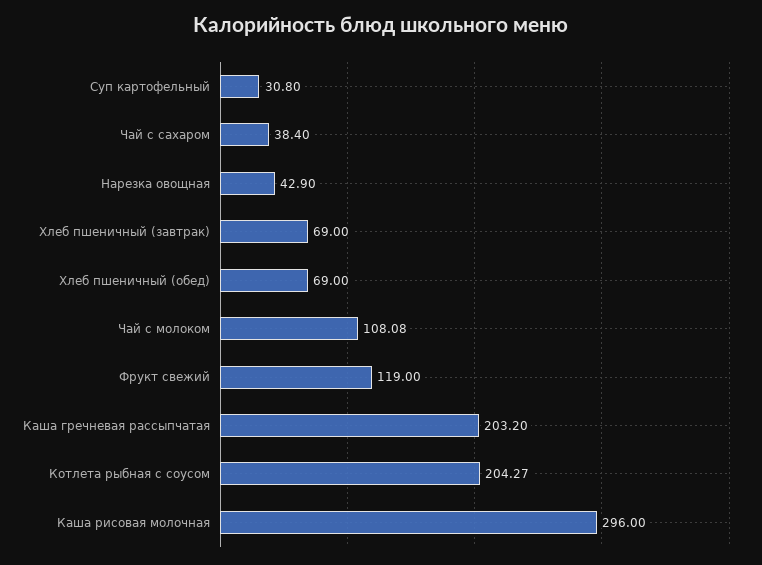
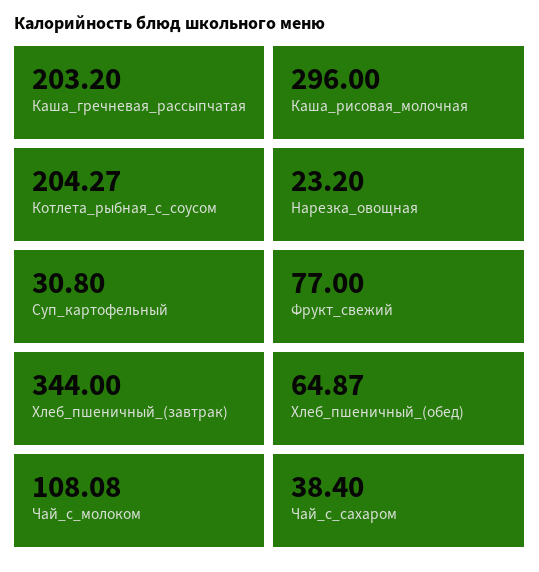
  {
    "Суп картофельный": 30.8,
    "Чай с сахаром": 38.4,
-   "Нарезка овощная": 42.9,
+   "Нарезка овощная": 23.2,
-   "Хлеб пшеничный (завтрак)": 69,
+   "Хлеб пшеничный (завтрак)": 344,
-   "Хлеб пшеничный (обед)": 69,
+   "Хлеб пшеничный (обед)": 64.87,
    "Чай с молоком": 108.08,
-   "Фрукт свежий": 119,
+   "Фрукт свежий": 77,
    "Каша гречневая рассыпчатая": 203.2,
    "Котлета рыбная с соусом": 204.27,
    "Каша рисовая молочная": 296
  }

